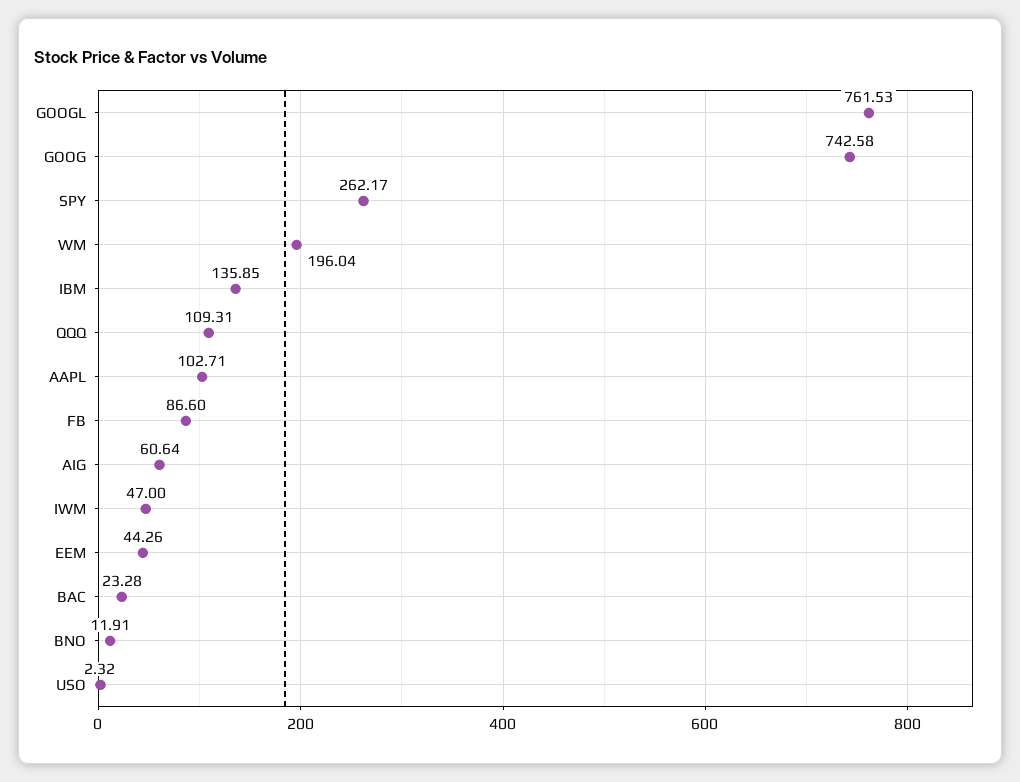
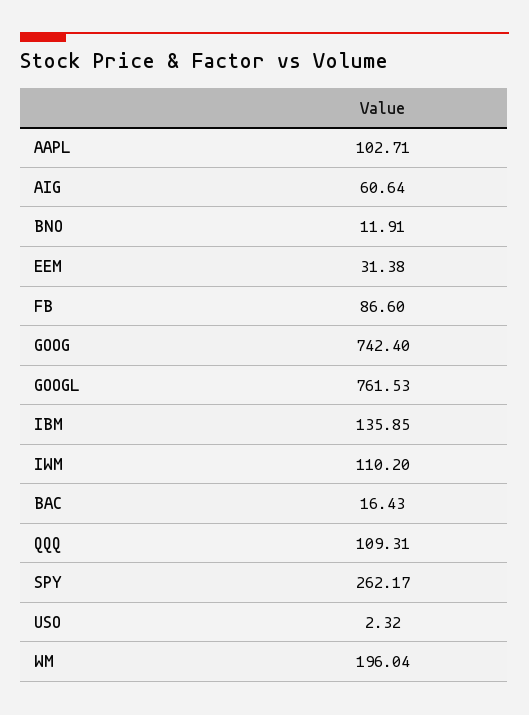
  {
    "GOOGL": 761.53,
-   "GOOG": 742.58,
+   "GOOG": 742.4,
    "SPY": 262.17,
    "WM": 196.04,
    "IBM": 135.85,
    "QQQ": 109.31,
    "AAPL": 102.71,
    "FB": 86.6,
    "AIG": 60.64,
-   "IWM": 47,
+   "IWM": 110.2,
-   "EEM": 44.26,
+   "EEM": 31.38,
-   "BAC": 23.28,
+   "BAC": 16.43,
    "BNO": 11.91,
    "USO": 2.32
  }

